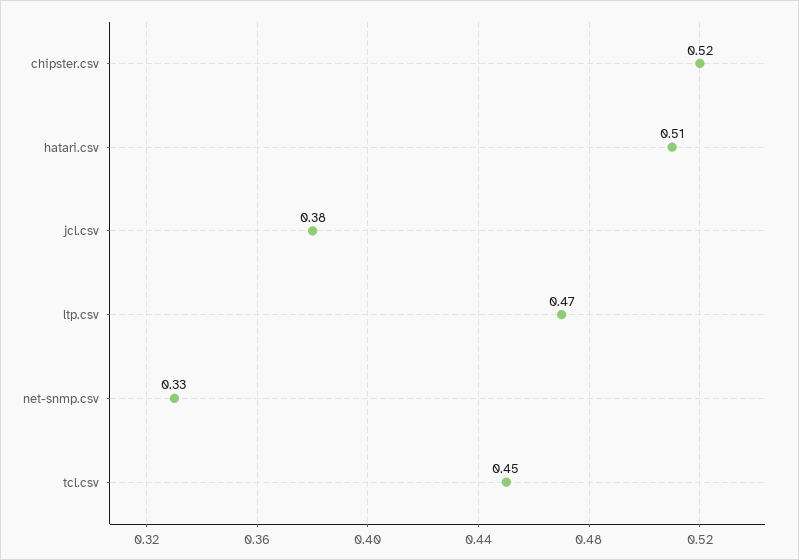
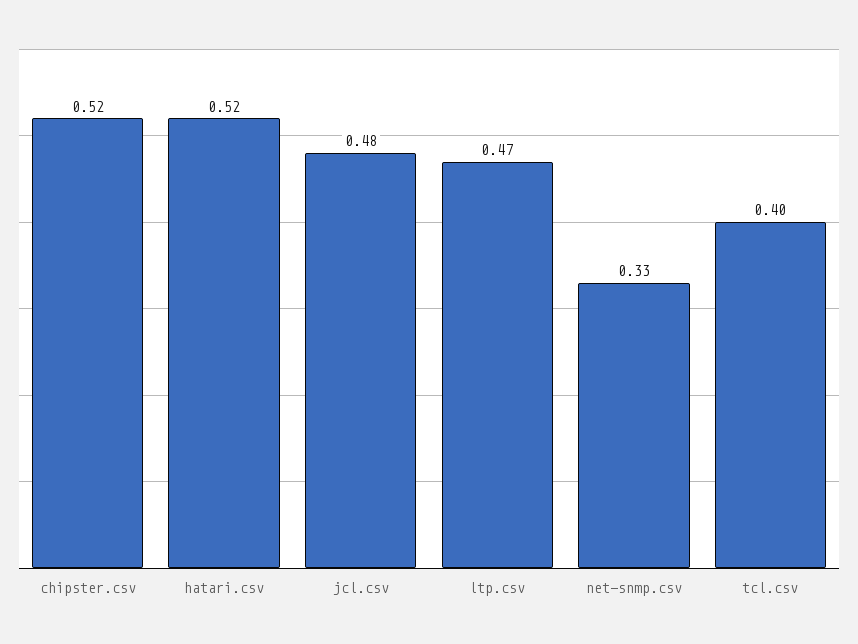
  {
    "chipster.csv": 0.52,
-   "hatari.csv": 0.51,
+   "hatari.csv": 0.52,
-   "jcl.csv": 0.38,
+   "jcl.csv": 0.48,
    "ltp.csv": 0.47,
    "net-snmp.csv": 0.33,
-   "tcl.csv": 0.45
+   "tcl.csv": 0.4
  }

